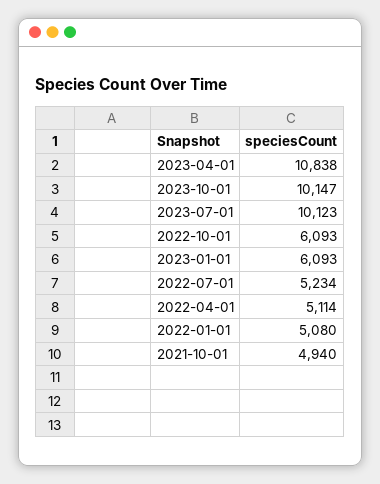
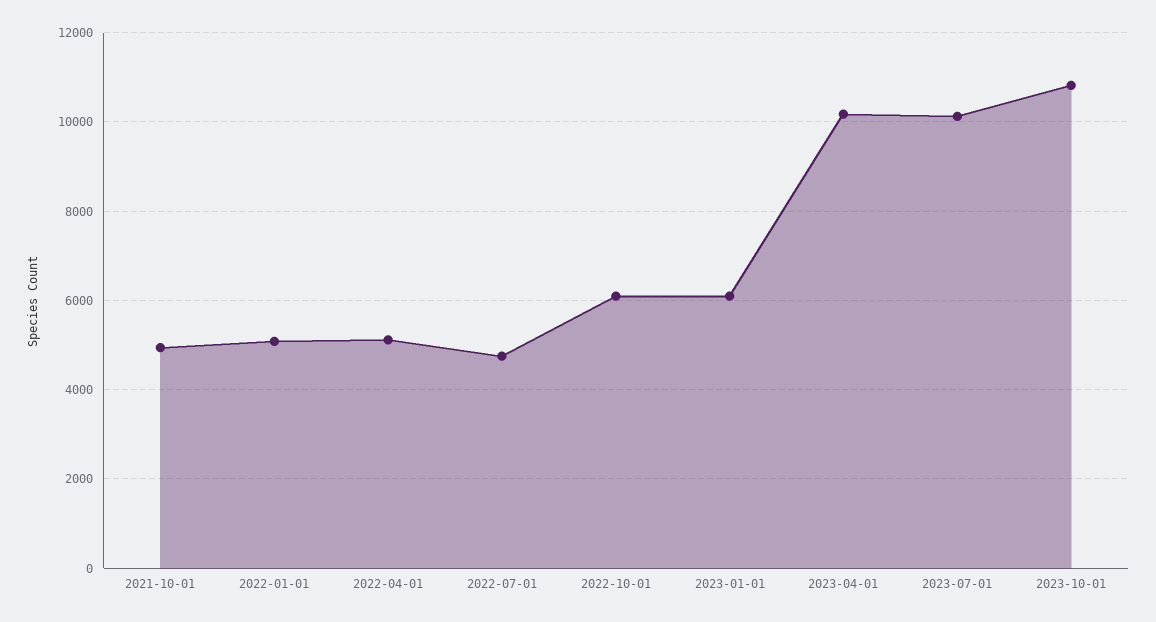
  {
-   "2023-04-01": 10838,
+   "2023-04-01": 10200,
-   "2023-10-01": 10147,
+   "2023-10-01": 10800,
    "2023-07-01": 10123,
    "2022-10-01": 6093,
    "2023-01-01": 6093,
-   "2022-07-01": 5234,
+   "2022-07-01": 4800,
    "2022-04-01": 5114,
    "2022-01-01": 5080,
    "2021-10-01": 4940
  }

